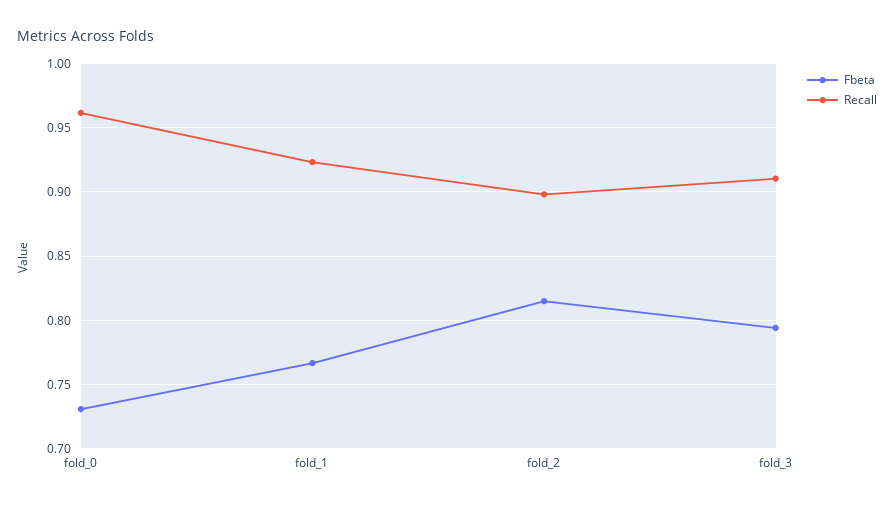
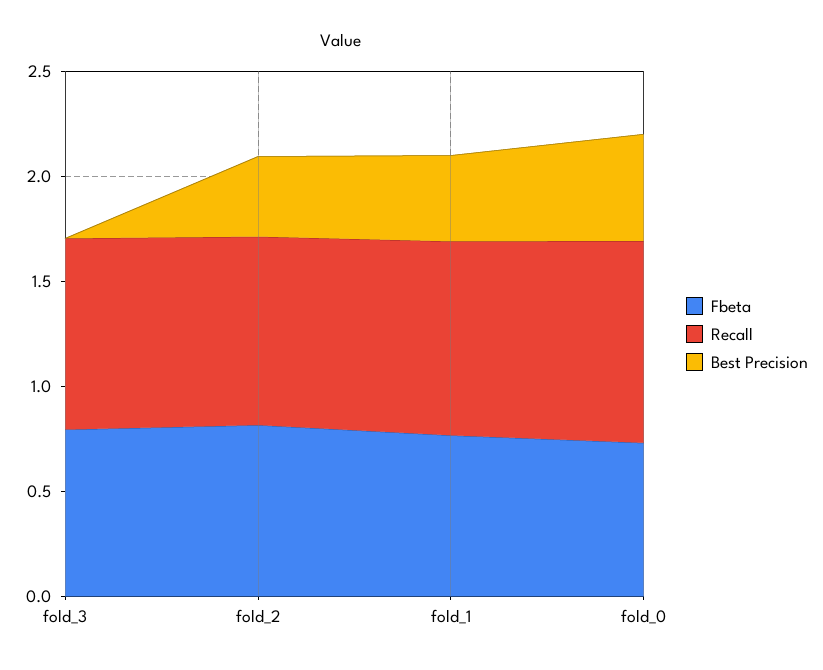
  {
    "Fbeta": {
      "fold_0": 0.73,
      "fold_1": 0.765,
      "fold_2": 0.815,
      "fold_3": 0.795
    },
    "Recall": {
      "fold_0": 0.96,
      "fold_1": 0.925,
      "fold_2": 0.9,
      "fold_3": 0.91
-   }
+   },
+   "Best Precision": {
+     "fold_3": 0,
+     "fold_2": 0.4,
+     "fold_1": 0.4,
+     "fold_0": 0.5
+   }
  }

